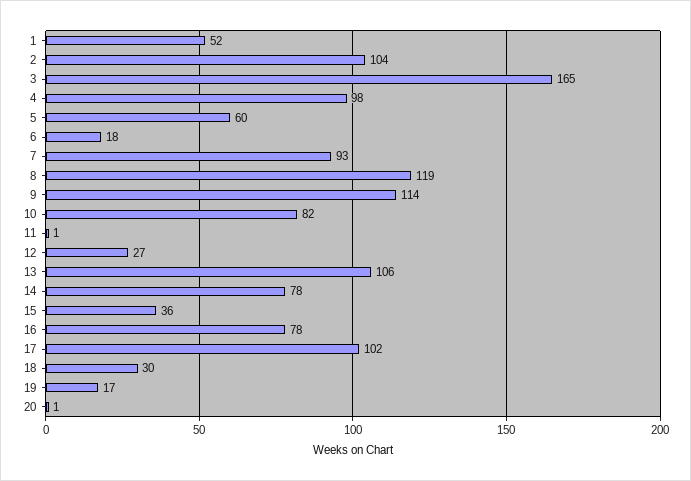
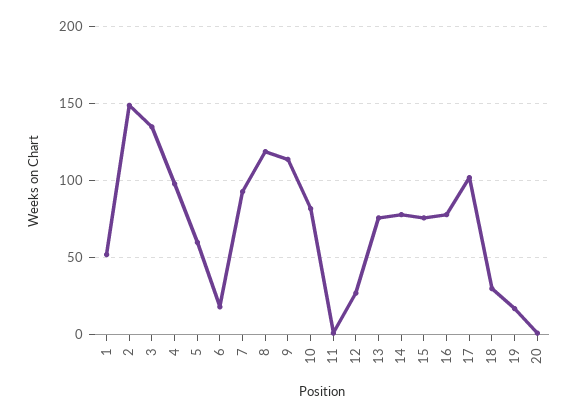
  {
    "1": 52,
-   "2": 104,
+   "2": 150,
-   "3": 165,
+   "3": 135,
    "4": 98,
    "5": 60,
    "6": 18,
    "7": 93,
    "8": 119,
    "9": 114,
    "10": 82,
    "11": 1,
    "12": 27,
-   "13": 106,
+   "13": 75,
    "14": 78,
-   "15": 36,
+   "15": 75,
    "16": 78,
    "17": 102,
    "18": 30,
    "19": 17,
    "20": 1
  }

